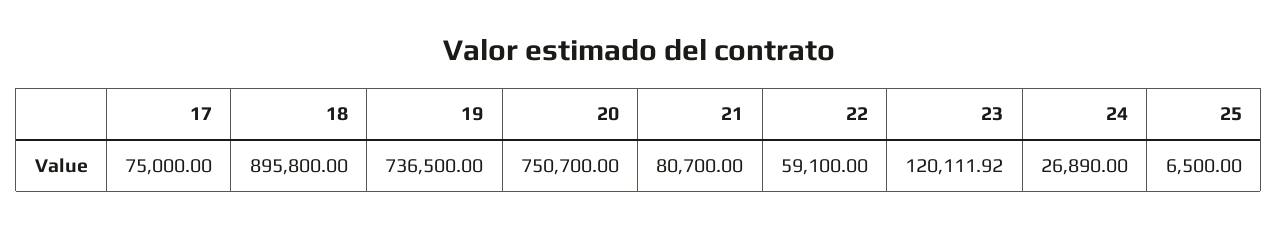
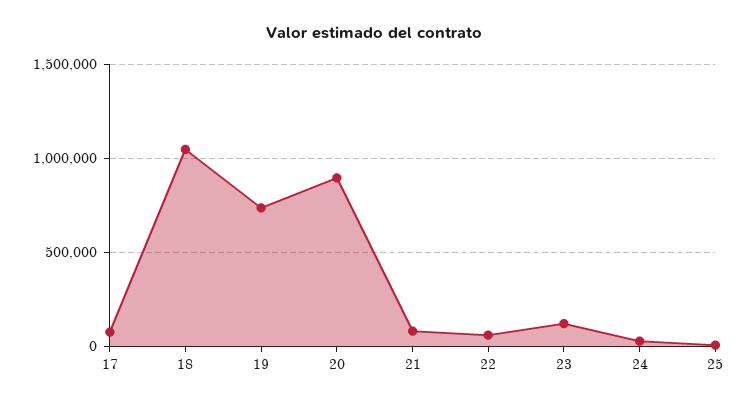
  {
    "17": 75000,
-   "18": 895800,
+   "18": 1050000,
    "19": 736500,
-   "20": 750700,
+   "20": 900000,
    "21": 80700,
    "22": 59100,
    "23": 120111.92,
    "24": 26890,
    "25": 6500
  }

